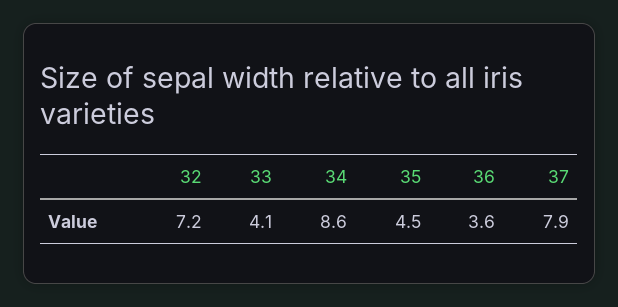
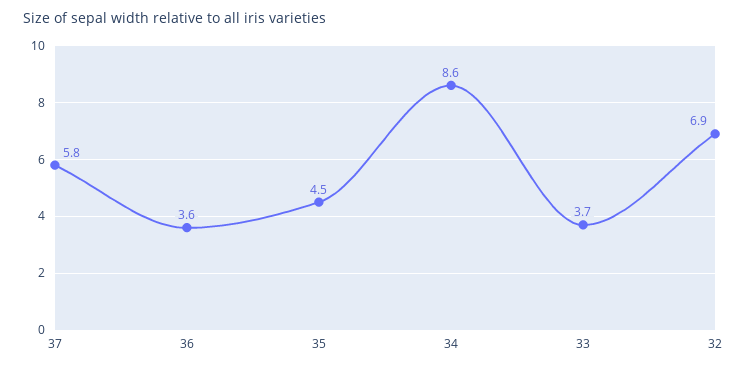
  {
-   "32": 7.2,
+   "32": 6.9,
-   "33": 4.1,
+   "33": 3.7,
    "34": 8.6,
    "35": 4.5,
    "36": 3.6,
-   "37": 7.9
+   "37": 5.8
  }

